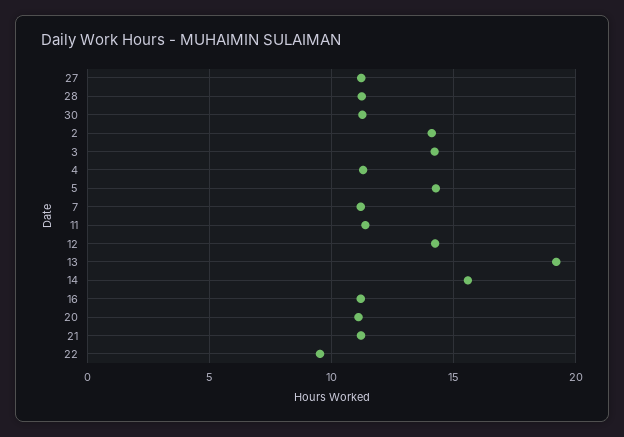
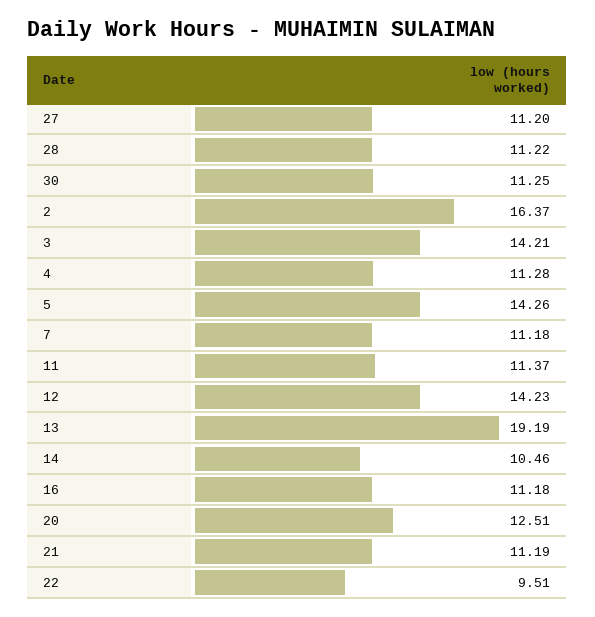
  {
    "27": 11.2,
    "28": 11.22,
    "30": 11.25,
-   "2": 14,
+   "2": 16.37,
    "3": 14.21,
    "4": 11.28,
    "5": 14.26,
    "7": 11.18,
    "11": 11.37,
    "12": 14.23,
    "13": 19.19,
-   "14": 15.5,
+   "14": 10.46,
    "16": 11.18,
-   "20": 11,
+   "20": 12.51,
    "21": 11.19,
    "22": 9.51
  }

